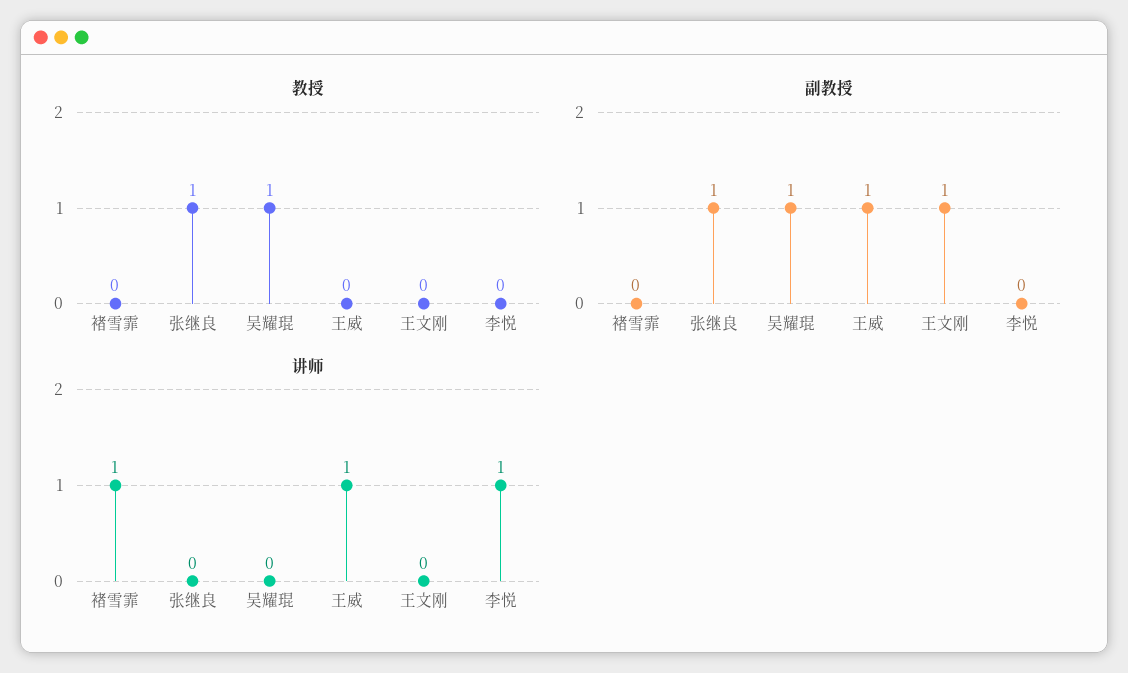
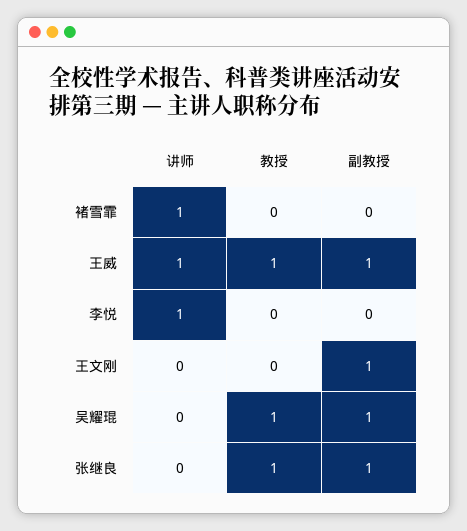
  {
    "教授": {
      "褚雪霏": 0,
      "张继良": 1,
      "吴耀琨": 1,
-     "王威": 0,
+     "王威": 1,
      "王文刚": 0,
      "李悦": 0
    },
    "副教授": {
      "褚雪霏": 0,
      "张继良": 1,
      "吴耀琨": 1,
      "王威": 1,
      "王文刚": 1,
      "李悦": 0
    },
    "讲师": {
      "褚雪霏": 1,
      "张继良": 0,
      "吴耀琨": 0,
      "王威": 1,
      "王文刚": 0,
      "李悦": 1
    }
  }

